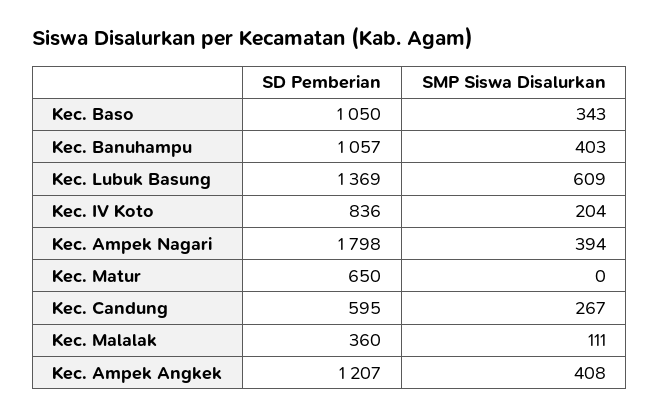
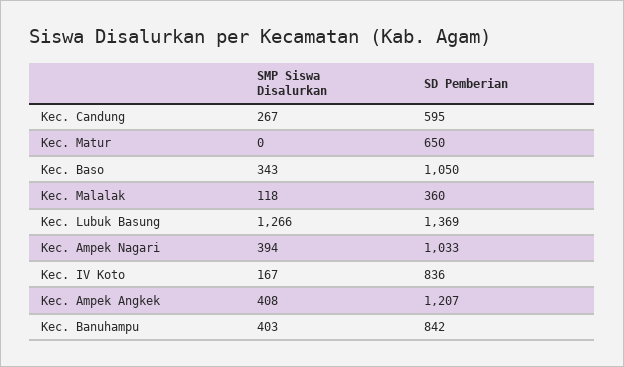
  {
    "SD Pemberian": {
      "Kec. Baso": 1050,
-     "Kec. Banuhampu": 1057,
+     "Kec. Banuhampu": 842,
      "Kec. Lubuk Basung": 1369,
      "Kec. IV Koto": 836,
-     "Kec. Ampek Nagari": 1798,
+     "Kec. Ampek Nagari": 1033,
      "Kec. Matur": 650,
      "Kec. Candung": 595,
      "Kec. Malalak": 360,
      "Kec. Ampek Angkek": 1207
    },
    "SMP Siswa Disalurkan": {
      "Kec. Baso": 343,
      "Kec. Banuhampu": 403,
-     "Kec. Lubuk Basung": 609,
+     "Kec. Lubuk Basung": 1266,
-     "Kec. IV Koto": 204,
+     "Kec. IV Koto": 167,
      "Kec. Ampek Nagari": 394,
      "Kec. Matur": 0,
      "Kec. Candung": 267,
-     "Kec. Malalak": 111,
+     "Kec. Malalak": 118,
      "Kec. Ampek Angkek": 408
    }
  }

